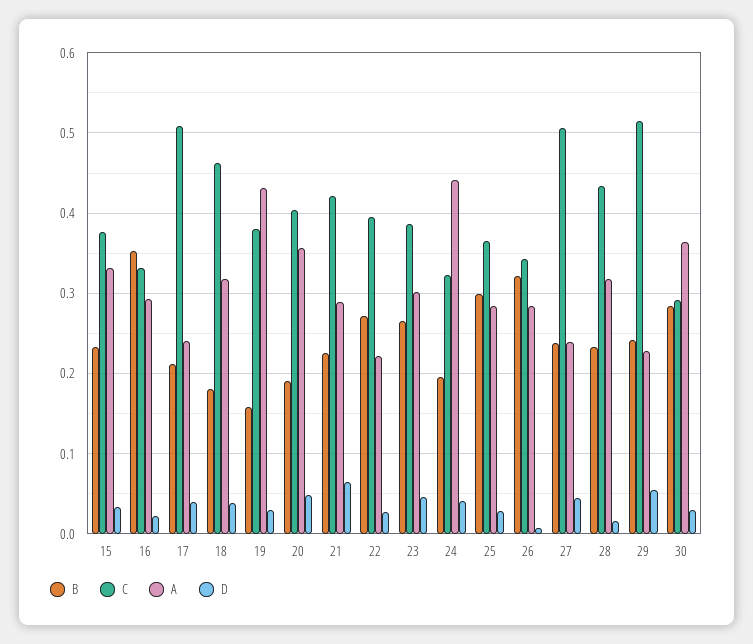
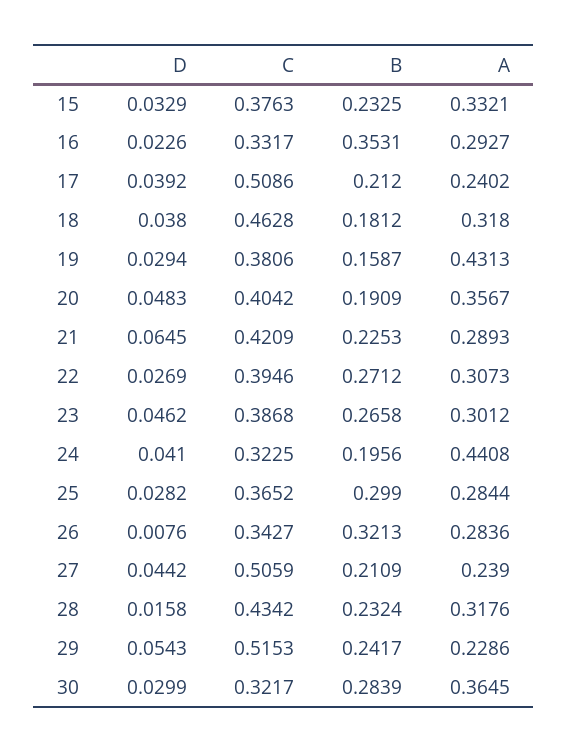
  {
    "B": {
      "15": 0.2325,
      "16": 0.3531,
      "17": 0.212,
      "18": 0.1812,
      "19": 0.1587,
      "20": 0.1909,
      "21": 0.2253,
      "22": 0.2712,
      "23": 0.2658,
      "24": 0.1956,
      "25": 0.299,
      "26": 0.3213,
-     "27": 0.24,
+     "27": 0.2109,
      "28": 0.2324,
      "29": 0.2417,
      "30": 0.2839
    },
    "C": {
      "15": 0.3763,
      "16": 0.3317,
      "17": 0.5086,
      "18": 0.4628,
      "19": 0.3806,
      "20": 0.4042,
      "21": 0.4209,
      "22": 0.3946,
      "23": 0.3868,
      "24": 0.3225,
      "25": 0.3652,
      "26": 0.3427,
      "27": 0.5059,
      "28": 0.4342,
      "29": 0.5153,
-     "30": 0.29
+     "30": 0.3217
    },
    "A": {
      "15": 0.3321,
      "16": 0.2927,
      "17": 0.2402,
      "18": 0.318,
      "19": 0.4313,
      "20": 0.3567,
      "21": 0.2893,
-     "22": 0.22,
+     "22": 0.3073,
      "23": 0.3012,
      "24": 0.4408,
      "25": 0.2844,
      "26": 0.2836,
      "27": 0.239,
      "28": 0.3176,
      "29": 0.2286,
      "30": 0.3645
    },
    "D": {
      "15": 0.0329,
      "16": 0.0226,
      "17": 0.0392,
      "18": 0.038,
      "19": 0.0294,
      "20": 0.0483,
      "21": 0.0645,
      "22": 0.0269,
      "23": 0.0462,
      "24": 0.041,
      "25": 0.0282,
      "26": 0.0076,
      "27": 0.0442,
      "28": 0.0158,
      "29": 0.0543,
      "30": 0.0299
    }
  }

